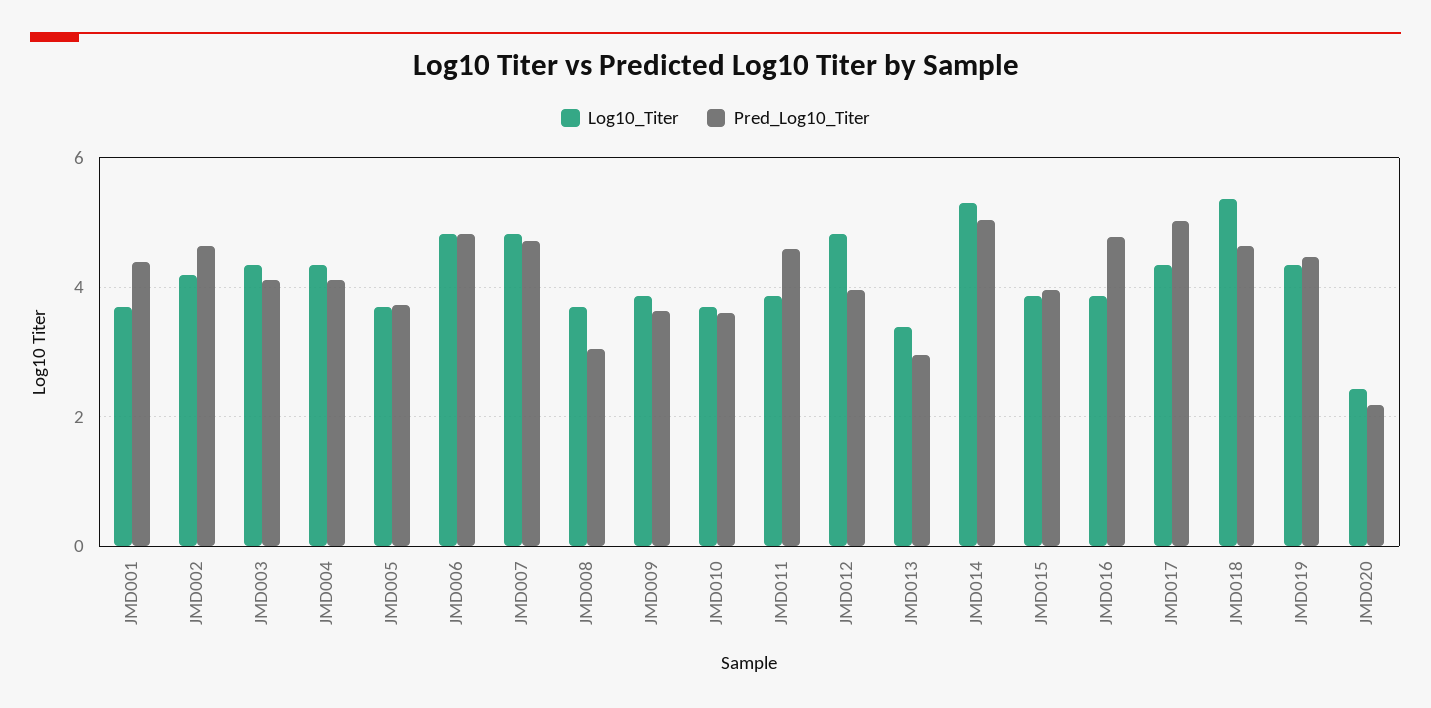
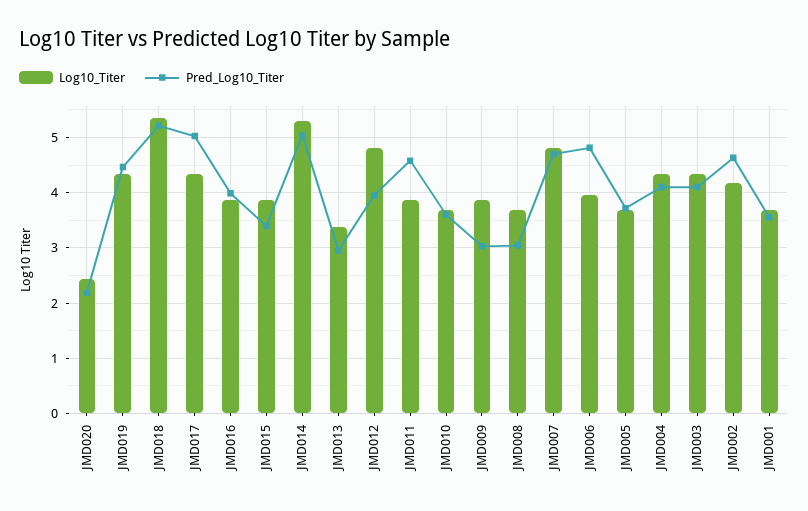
  {
    "Log10_Titer": {
      "JMD001": 3.6,
      "JMD002": 4.2,
      "JMD003": 4.4,
      "JMD004": 4.4,
      "JMD005": 3.6,
-     "JMD006": 4.8,
+     "JMD006": 4,
      "JMD007": 4.8,
      "JMD008": 3.6,
      "JMD009": 3.8,
      "JMD010": 3.6,
      "JMD011": 3.8,
      "JMD012": 4.8,
      "JMD013": 3.4,
      "JMD014": 5.2,
      "JMD015": 3.8,
      "JMD016": 3.8,
      "JMD017": 4.4,
      "JMD018": 5.4,
      "JMD019": 4.4,
      "JMD020": 2.4
    },
    "Pred_Log10_Titer": {
-     "JMD001": 4.4,
+     "JMD001": 3.6,
      "JMD002": 4.6,
      "JMD003": 4.2,
      "JMD004": 4.2,
      "JMD005": 3.8,
      "JMD006": 4.8,
      "JMD007": 4.8,
      "JMD008": 3,
-     "JMD009": 3.6,
+     "JMD009": 3,
      "JMD010": 3.6,
      "JMD011": 4.6,
      "JMD012": 4,
      "JMD013": 3,
      "JMD014": 5,
-     "JMD015": 4,
+     "JMD015": 3.4,
-     "JMD016": 4.8,
+     "JMD016": 4,
      "JMD017": 5,
-     "JMD018": 4.6,
+     "JMD018": 5.2,
      "JMD019": 4.4,
      "JMD020": 2.2
    }
  }

